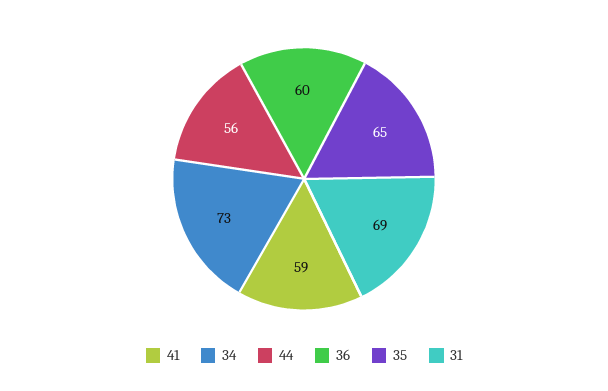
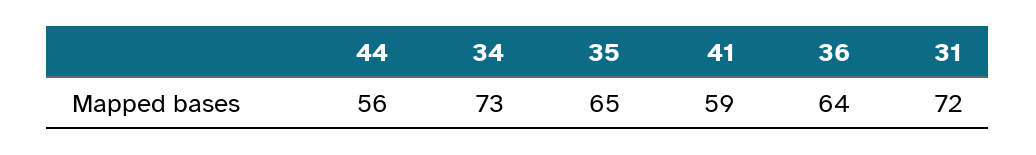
  {
    "41": 59,
    "34": 73,
    "44": 56,
-   "36": 60,
+   "36": 64,
    "35": 65,
-   "31": 69
+   "31": 72
  }

